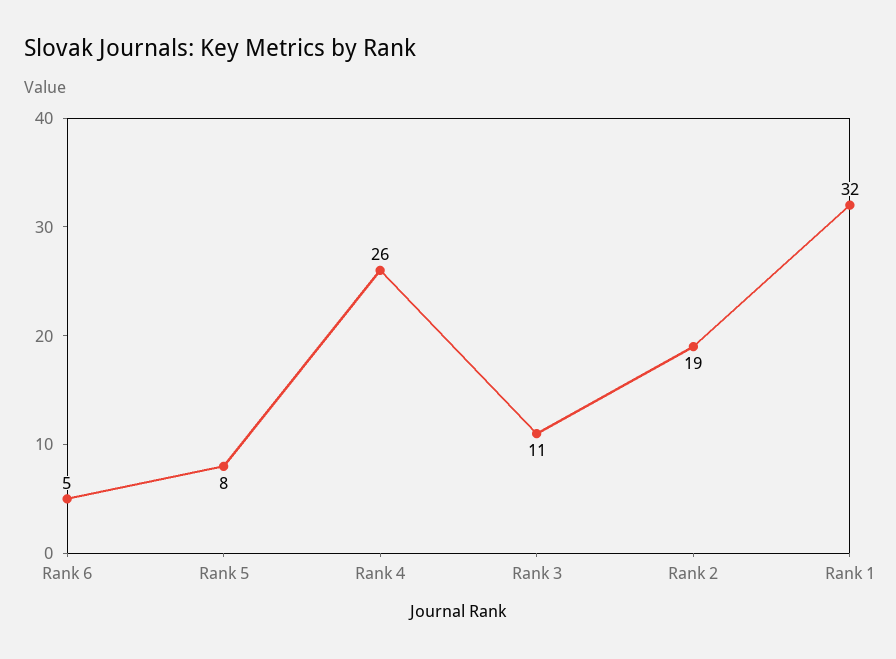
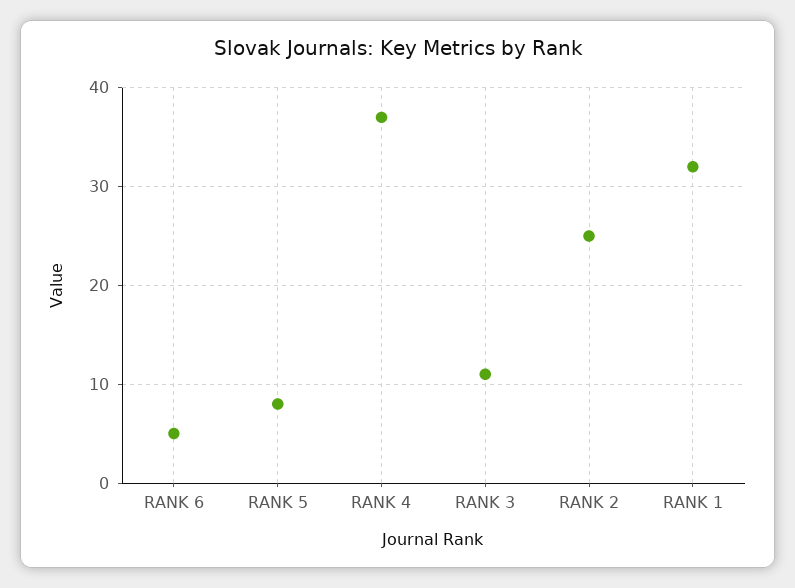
  {
    "Rank 6": 5,
    "Rank 5": 8,
-   "Rank 4": 26,
+   "Rank 4": 37,
    "Rank 3": 11,
-   "Rank 2": 19,
+   "Rank 2": 25,
    "Rank 1": 32
  }

